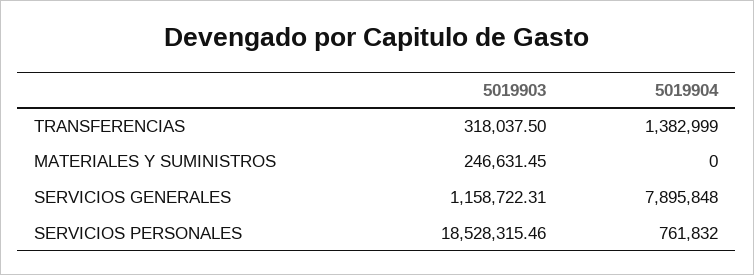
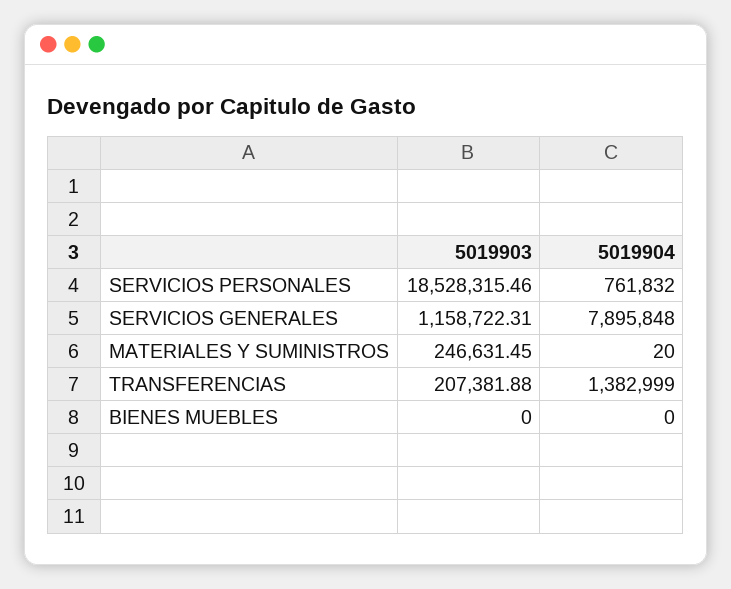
  {
    "5019903": {
-     "TRANSFERENCIAS": 318037.5,
+     "TRANSFERENCIAS": 207381.88,
      "MATERIALES Y SUMINISTROS": 246631.45,
      "SERVICIOS GENERALES": 1158722.31,
-     "SERVICIOS PERSONALES": 18528315.46
+     "SERVICIOS PERSONALES": 18528315.46,
+     "BIENES MUEBLES": 0
    },
    "5019904": {
      "TRANSFERENCIAS": 1382999,
-     "MATERIALES Y SUMINISTROS": 0,
+     "MATERIALES Y SUMINISTROS": 20,
      "SERVICIOS GENERALES": 7895848,
-     "SERVICIOS PERSONALES": 761832
+     "SERVICIOS PERSONALES": 761832,
+     "BIENES MUEBLES": 0
    }
  }

